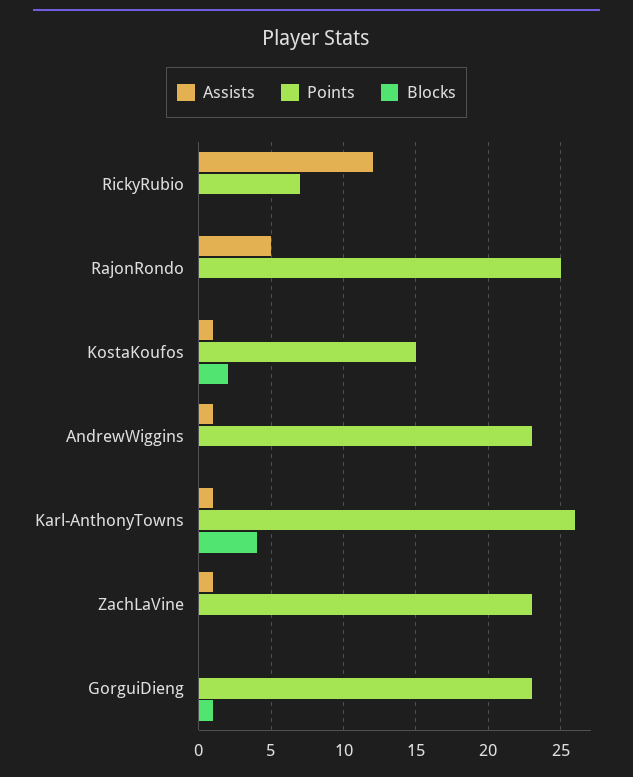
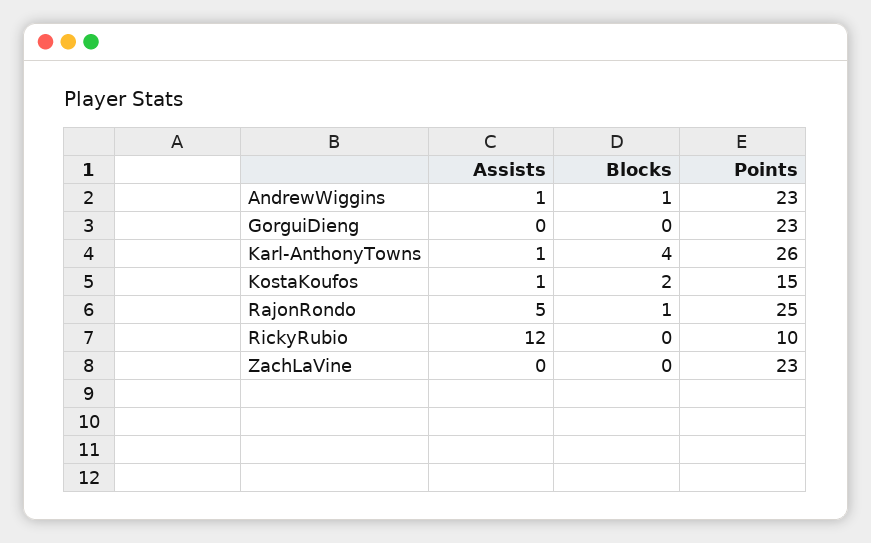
  {
    "Assists": {
      "RickyRubio": 12,
      "RajonRondo": 5,
      "KostaKoufos": 1,
      "AndrewWiggins": 1,
      "Karl-AnthonyTowns": 1,
-     "ZachLaVine": 1,
+     "ZachLaVine": 0,
      "GorguiDieng": 0
    },
    "Points": {
-     "RickyRubio": 7,
+     "RickyRubio": 10,
      "RajonRondo": 25,
      "KostaKoufos": 15,
      "AndrewWiggins": 23,
      "Karl-AnthonyTowns": 26,
      "ZachLaVine": 23,
      "GorguiDieng": 23
    },
    "Blocks": {
      "RickyRubio": 0,
-     "RajonRondo": 0,
+     "RajonRondo": 1,
      "KostaKoufos": 2,
-     "AndrewWiggins": 0,
+     "AndrewWiggins": 1,
      "Karl-AnthonyTowns": 4,
      "ZachLaVine": 0,
-     "GorguiDieng": 1
+     "GorguiDieng": 0
    }
  }

